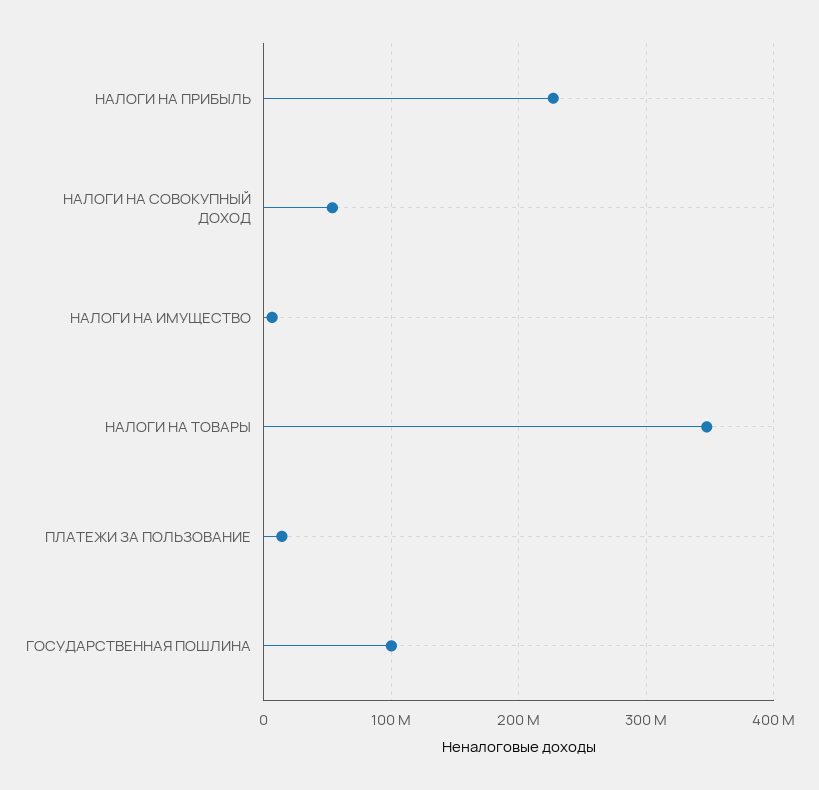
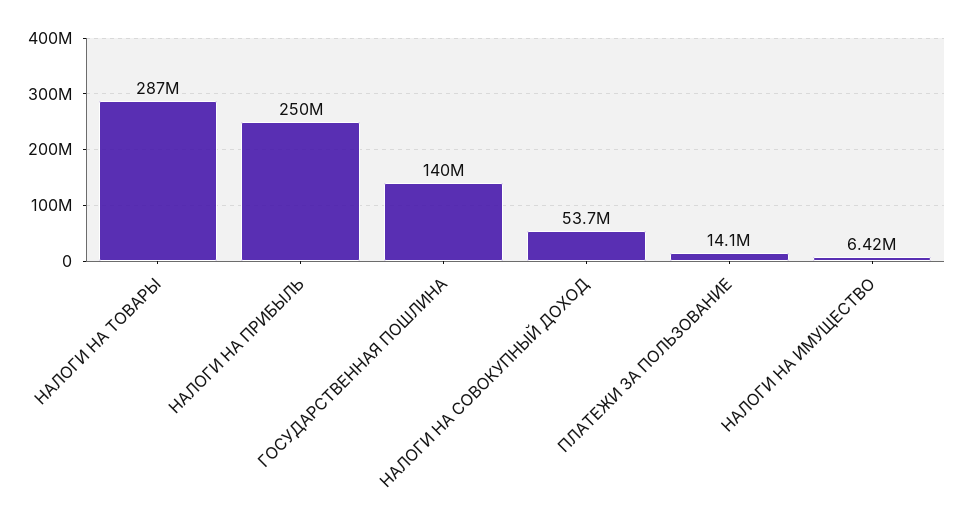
  {
-   "НАЛОГИ НА ПРИБЫЛЬ": 230000000,
+   "НАЛОГИ НА ПРИБЫЛЬ": 250000000,
    "НАЛОГИ НА СОВОКУПНЫЙ ДОХОД": 53700000,
    "НАЛОГИ НА ИМУЩЕСТВО": 6420000,
-   "НАЛОГИ НА ТОВАРЫ": 350000000,
+   "НАЛОГИ НА ТОВАРЫ": 287000000,
    "ПЛАТЕЖИ ЗА ПОЛЬЗОВАНИЕ": 14100000,
-   "ГОСУДАРСТВЕННАЯ ПОШЛИНА": 100000000
+   "ГОСУДАРСТВЕННАЯ ПОШЛИНА": 140000000
  }

